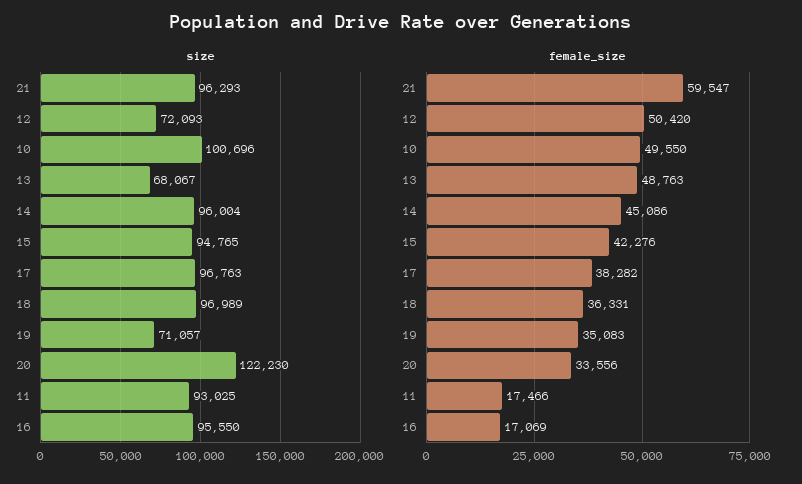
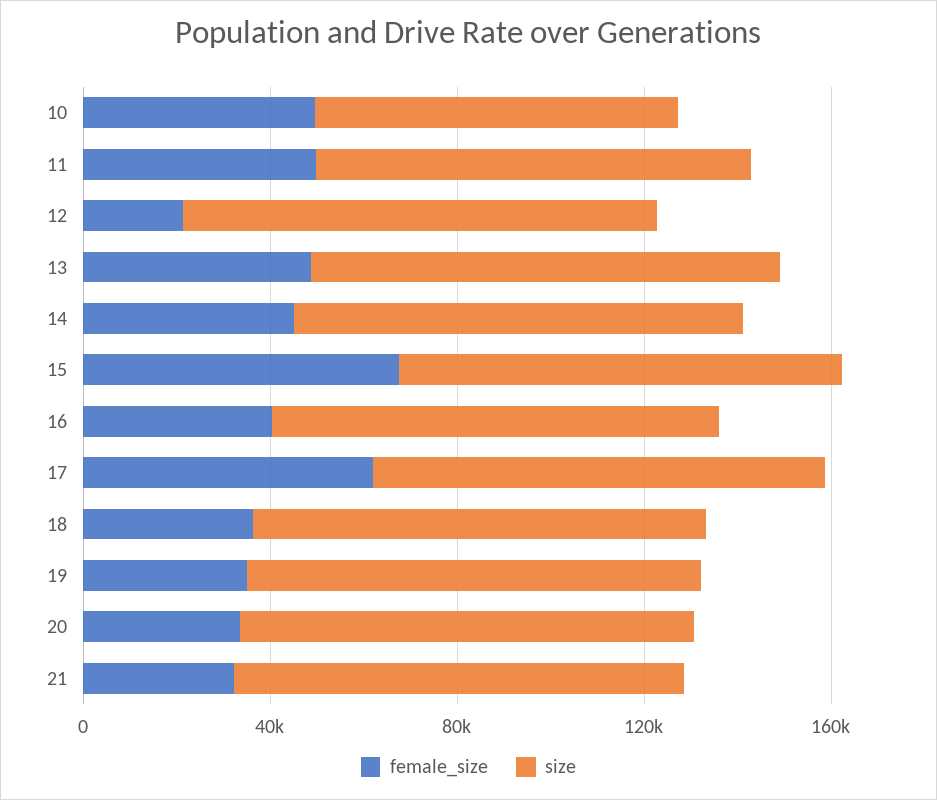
  {
    "size": {
      "21": 96293,
-     "12": 72093,
+     "12": 100000,
-     "10": 100696,
+     "10": 80000,
-     "13": 68067,
+     "13": 100000,
      "14": 96004,
      "15": 94765,
      "17": 96763,
      "18": 96989,
-     "19": 71057,
+     "19": 100000,
-     "20": 122230,
+     "20": 100000,
      "11": 93025,
      "16": 95550
    },
    "female_size": {
-     "21": 59547,
+     "21": 30000,
-     "12": 50420,
+     "12": 20000,
      "10": 49550,
      "13": 48763,
      "14": 45086,
-     "15": 42276,
+     "15": 70000,
-     "17": 38282,
+     "17": 60000,
      "18": 36331,
      "19": 35083,
      "20": 33556,
-     "11": 17466,
+     "11": 50000,
-     "16": 17069
+     "16": 40000
    }
  }

